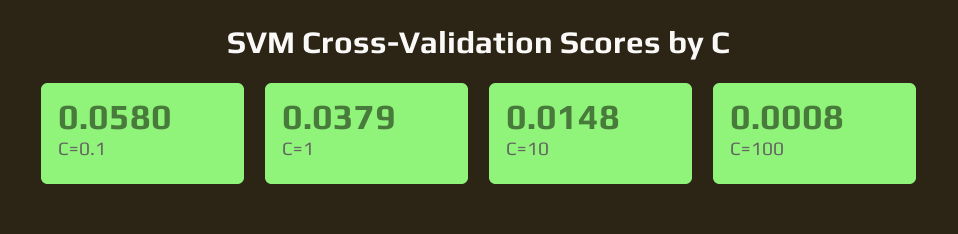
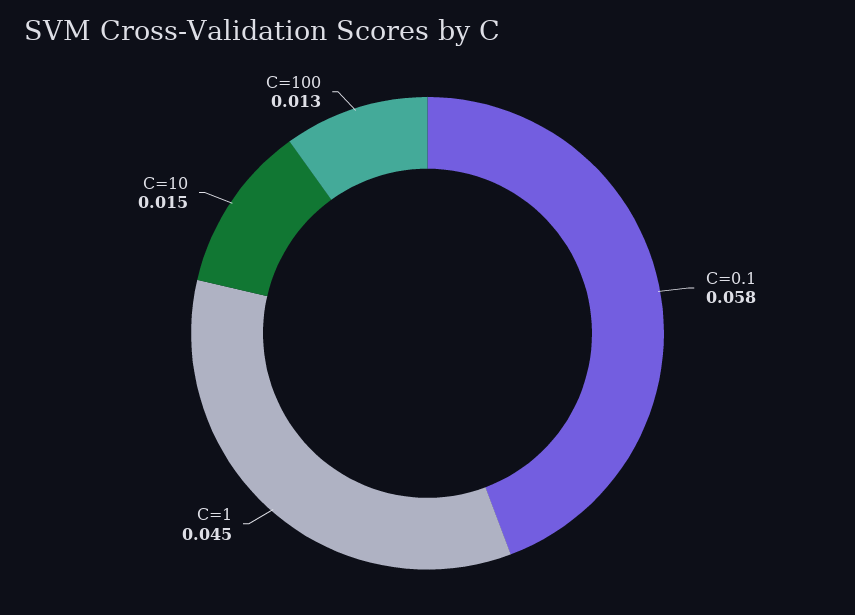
  {
    "C=0.1": 0.058,
-   "C=1": 0.0379,
+   "C=1": 0.045,
    "C=10": 0.0148,
-   "C=100": 0.0008
+   "C=100": 0.013
  }

